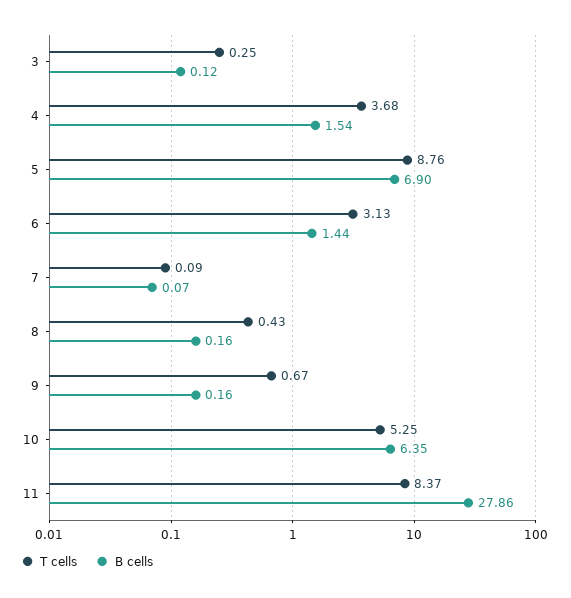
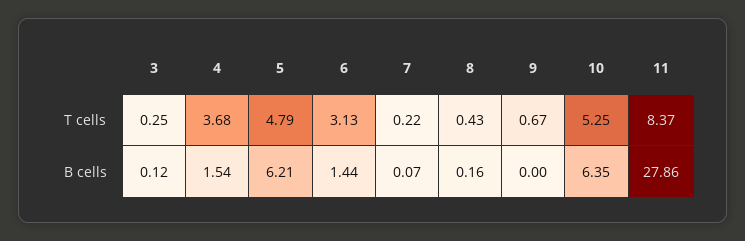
  {
    "T cells": {
      "3": 0.25,
      "4": 3.68,
-     "5": 8.76,
+     "5": 4.79,
      "6": 3.13,
-     "7": 0.09,
+     "7": 0.22,
      "8": 0.43,
      "9": 0.67,
      "10": 5.25,
      "11": 8.37
    },
    "B cells": {
      "3": 0.12,
      "4": 1.54,
-     "5": 6.9,
+     "5": 6.21,
      "6": 1.44,
      "7": 0.07,
      "8": 0.16,
-     "9": 0.16,
+     "9": 0,
      "10": 6.35,
      "11": 27.86
    }
  }

